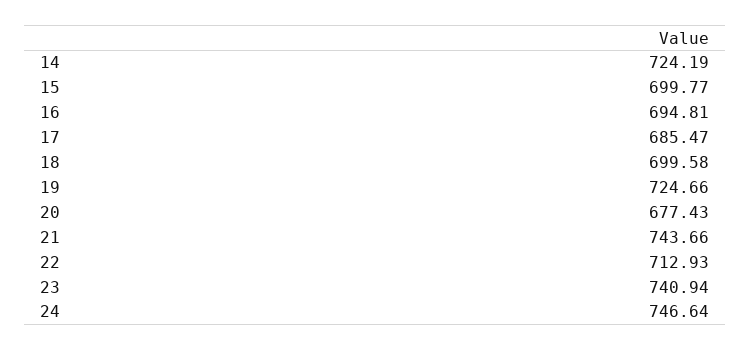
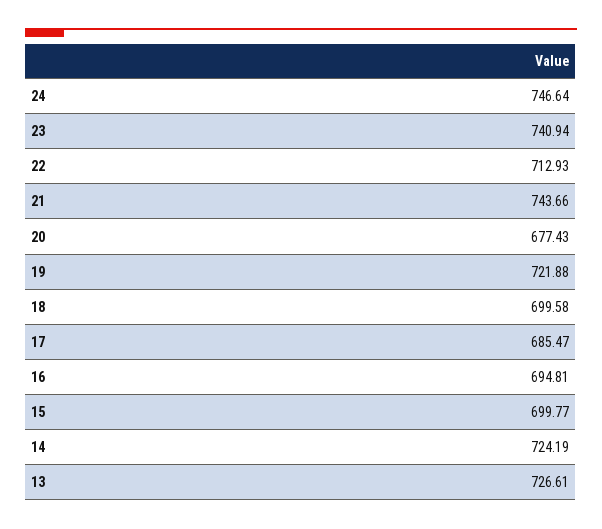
  {
    "14": 724.19,
    "15": 699.77,
    "16": 694.81,
    "17": 685.47,
    "18": 699.58,
-   "19": 724.66,
+   "19": 721.88,
    "20": 677.43,
    "21": 743.66,
    "22": 712.93,
    "23": 740.94,
-   "24": 746.64
+   "24": 746.64,
+   "13": 726.61
  }

